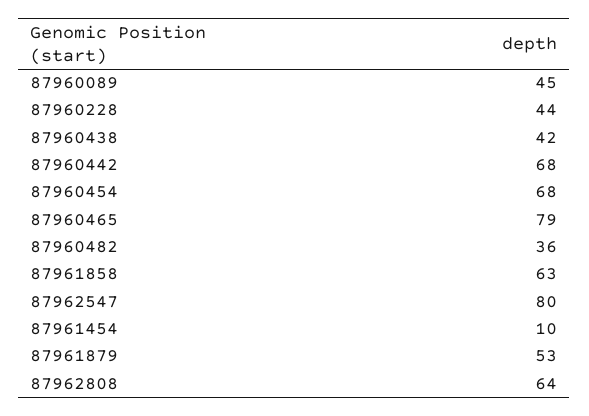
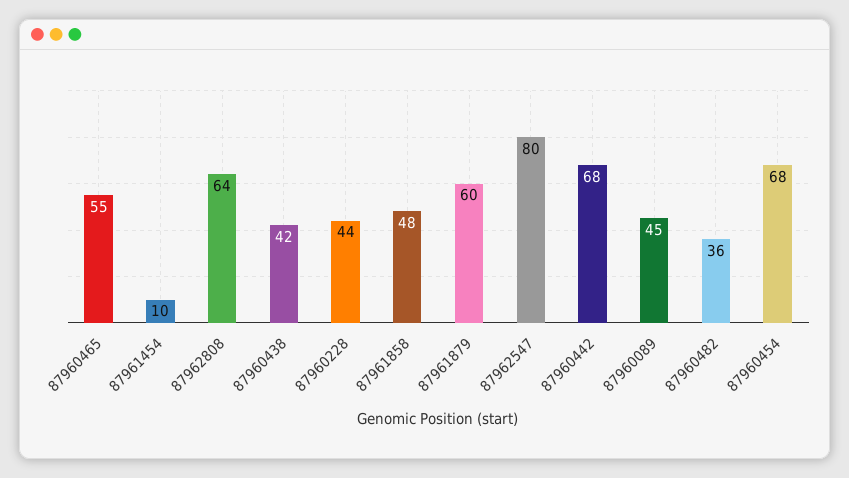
  {
    "87960089": 45,
    "87960228": 44,
    "87960438": 42,
    "87960442": 68,
    "87960454": 68,
-   "87960465": 79,
+   "87960465": 55,
    "87960482": 36,
-   "87961858": 63,
+   "87961858": 48,
    "87962547": 80,
    "87961454": 10,
-   "87961879": 53,
+   "87961879": 60,
    "87962808": 64
  }

